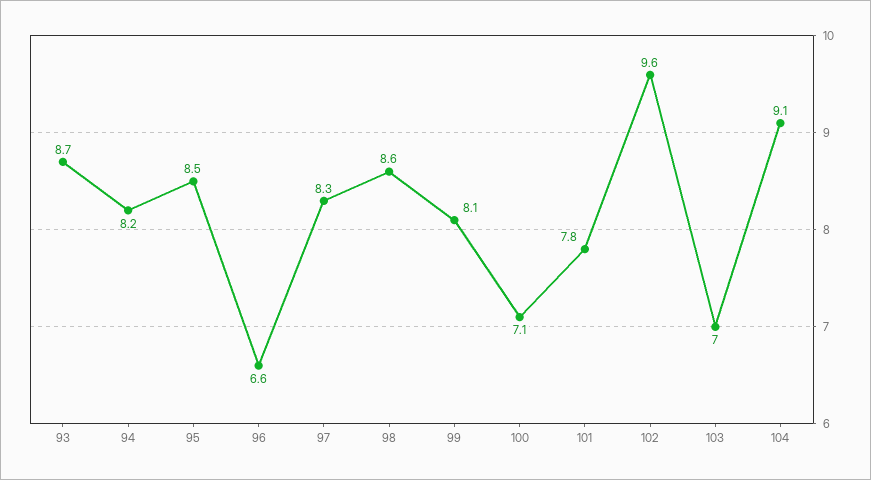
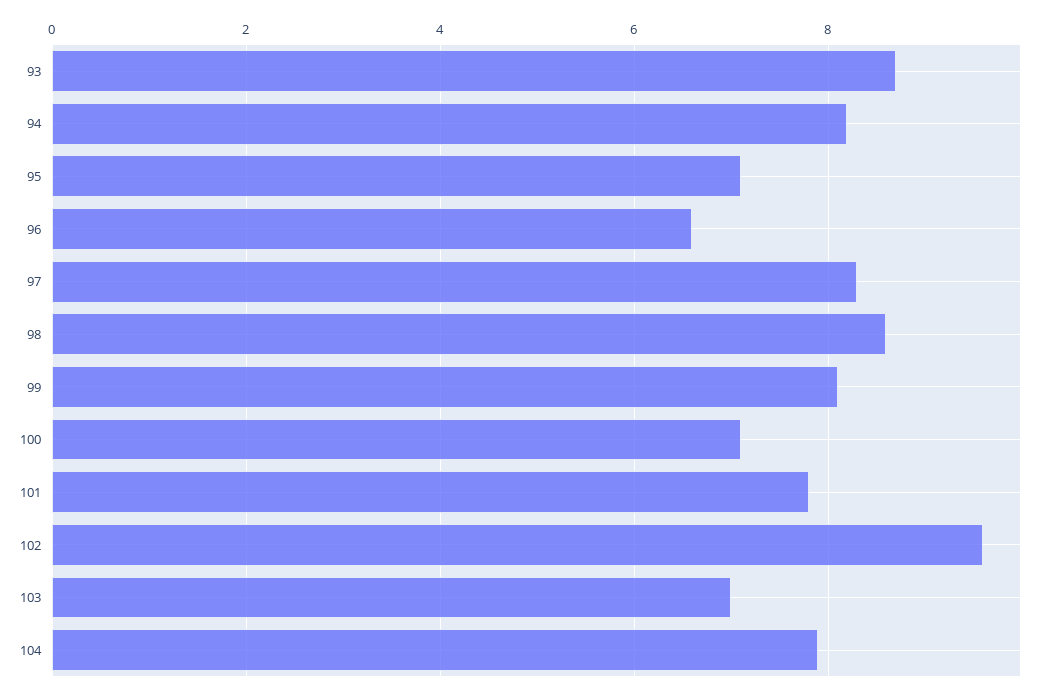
  {
    "93": 8.7,
    "94": 8.2,
-   "95": 8.5,
+   "95": 7,
    "96": 6.6,
    "97": 8.3,
    "98": 8.6,
    "99": 8.1,
    "100": 7.1,
    "101": 7.8,
    "102": 9.6,
    "103": 7,
-   "104": 9.1
+   "104": 8
  }

